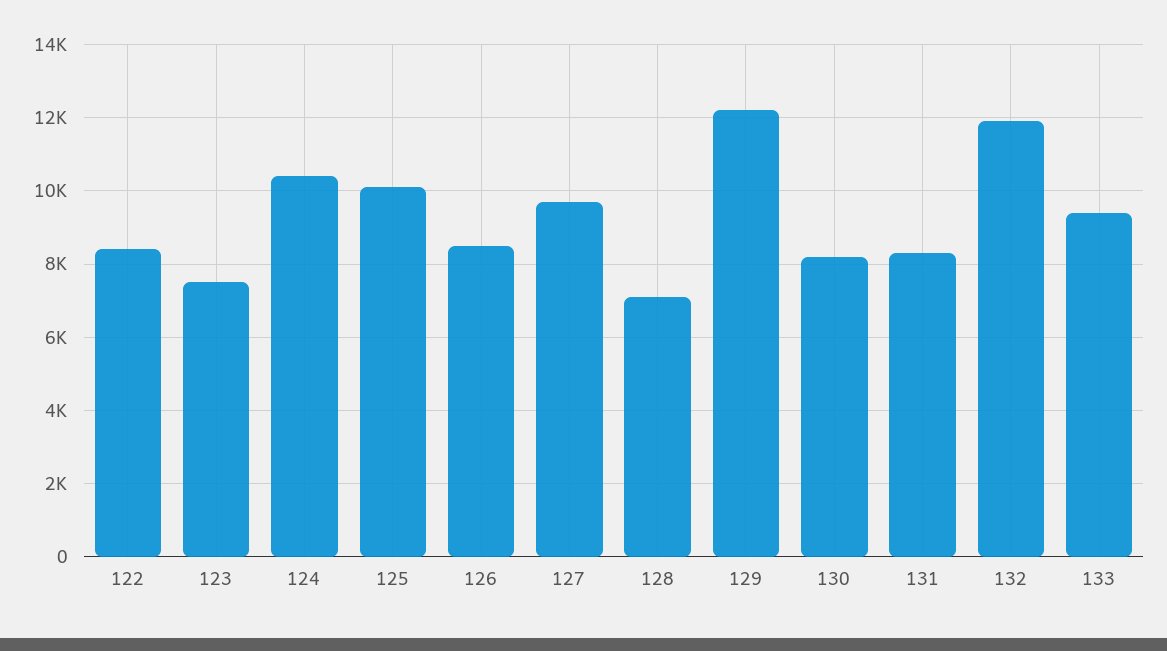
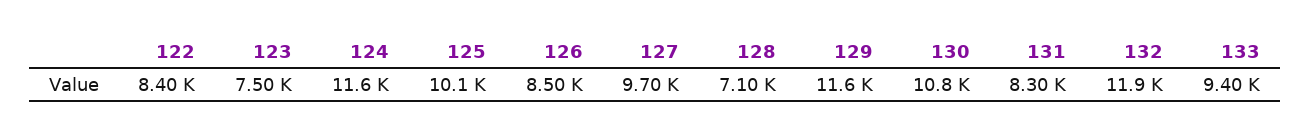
  {
    "122": 8400,
    "123": 7500,
-   "124": 10400,
+   "124": 11600,
    "125": 10100,
    "126": 8500,
    "127": 9700,
    "128": 7100,
-   "129": 12200,
+   "129": 11600,
-   "130": 8200,
+   "130": 10800,
    "131": 8300,
    "132": 11900,
    "133": 9400
  }

